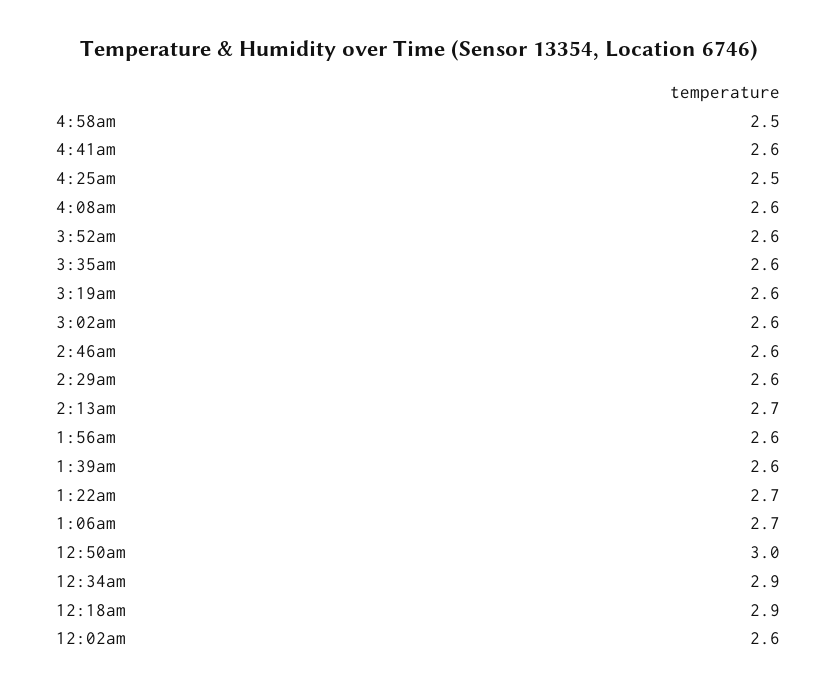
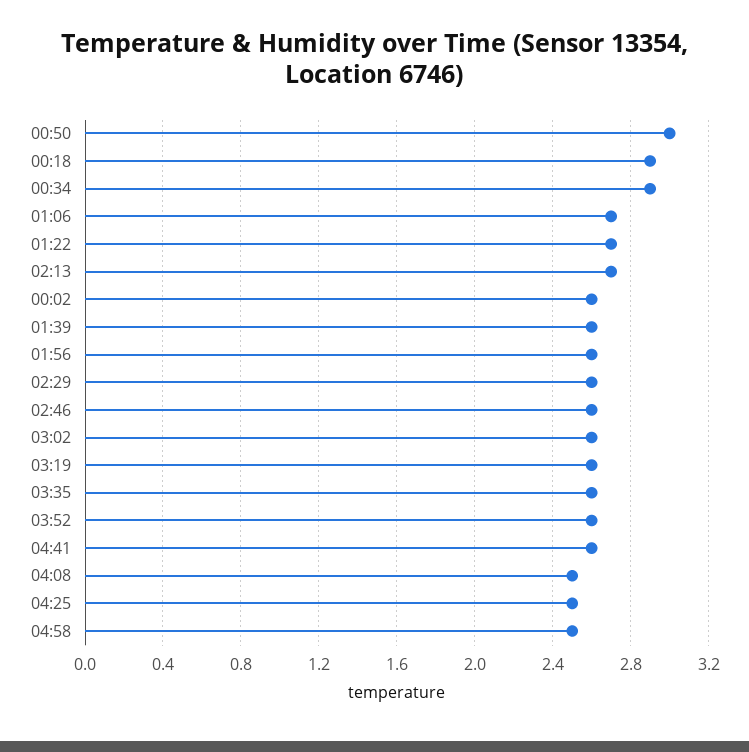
  {
    "4:58am": 2.5,
    "4:41am": 2.6,
    "4:25am": 2.5,
-   "4:08am": 2.6,
+   "4:08am": 2.5,
    "3:52am": 2.6,
    "3:35am": 2.6,
    "3:19am": 2.6,
    "3:02am": 2.6,
    "2:46am": 2.6,
    "2:29am": 2.6,
    "2:13am": 2.7,
    "1:56am": 2.6,
    "1:39am": 2.6,
    "1:22am": 2.7,
    "1:06am": 2.7,
    "12:50am": 3,
    "12:34am": 2.9,
    "12:18am": 2.9,
    "12:02am": 2.6
  }

